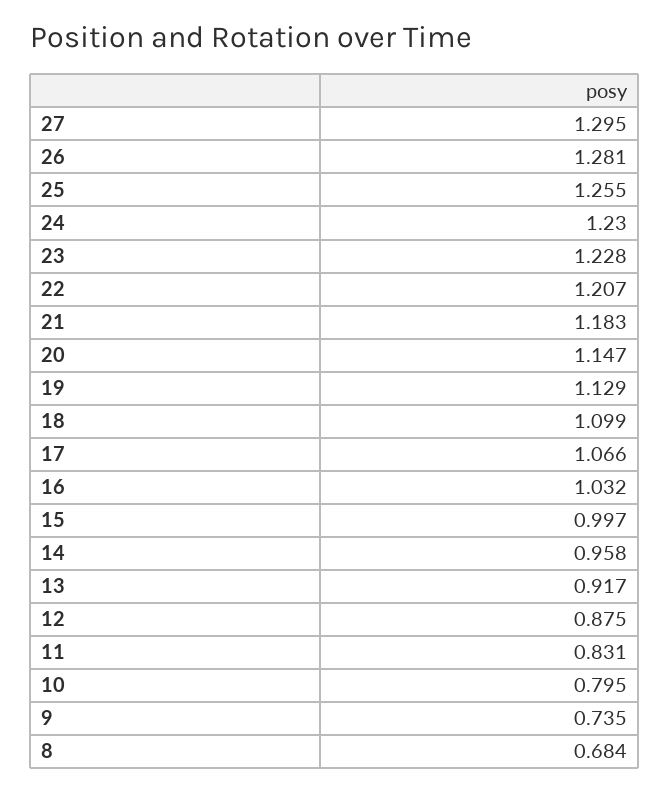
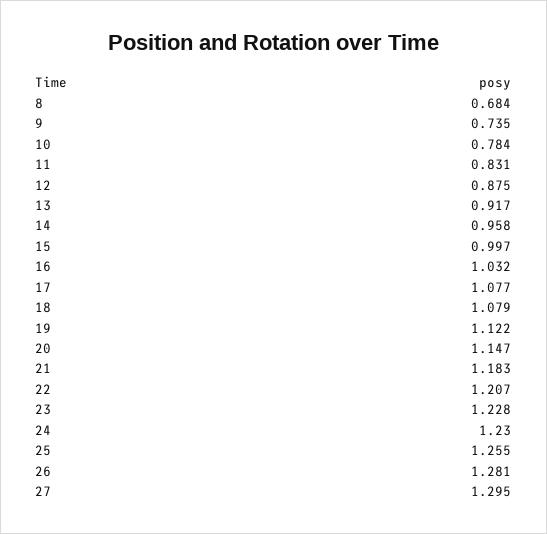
  {
    "27": 1.295,
    "26": 1.281,
    "25": 1.255,
    "24": 1.23,
    "23": 1.228,
    "22": 1.207,
    "21": 1.183,
    "20": 1.147,
-   "19": 1.129,
+   "19": 1.122,
-   "18": 1.099,
+   "18": 1.079,
-   "17": 1.066,
+   "17": 1.077,
    "16": 1.032,
    "15": 0.997,
    "14": 0.958,
    "13": 0.917,
    "12": 0.875,
    "11": 0.831,
-   "10": 0.795,
+   "10": 0.784,
    "9": 0.735,
    "8": 0.684
  }

